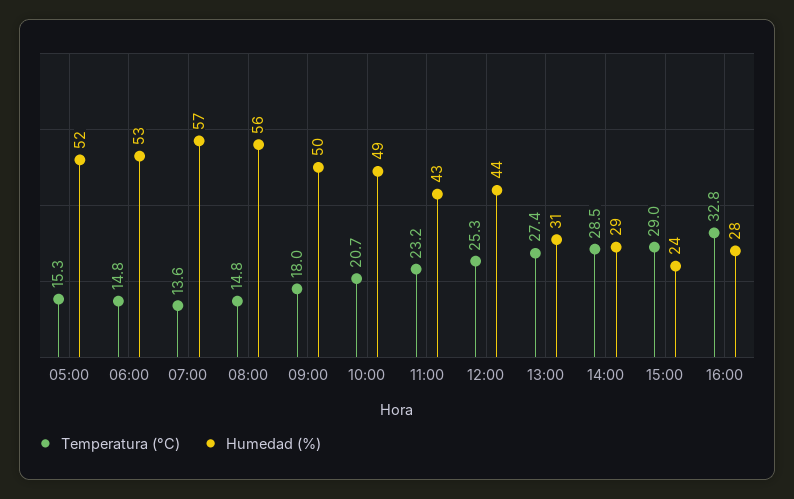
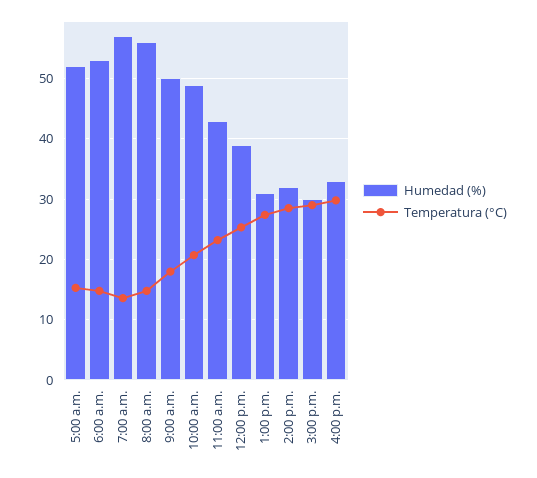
  {
    "Temperatura (°C)": {
      "05:00": 15.3,
      "06:00": 14.8,
      "07:00": 13.6,
      "08:00": 14.8,
      "09:00": 18,
      "10:00": 20.7,
      "11:00": 23.2,
      "12:00": 25.3,
      "13:00": 27.4,
      "14:00": 28.5,
      "15:00": 29,
-     "16:00": 32.8
+     "16:00": 30
    },
    "Humedad (%)": {
      "05:00": 52,
      "06:00": 53,
      "07:00": 57,
      "08:00": 56,
      "09:00": 50,
      "10:00": 49,
      "11:00": 43,
-     "12:00": 44,
+     "12:00": 39,
      "13:00": 31,
-     "14:00": 29,
+     "14:00": 32,
-     "15:00": 24,
+     "15:00": 30,
-     "16:00": 28
+     "16:00": 33
    }
  }

